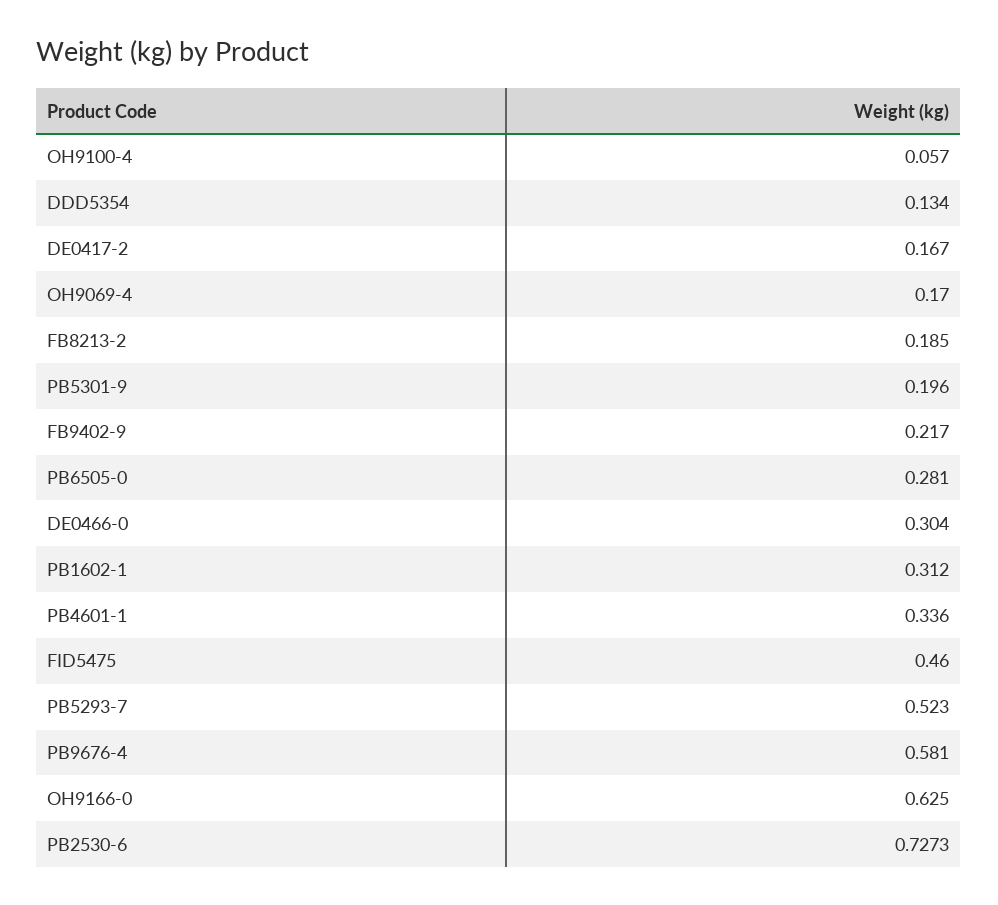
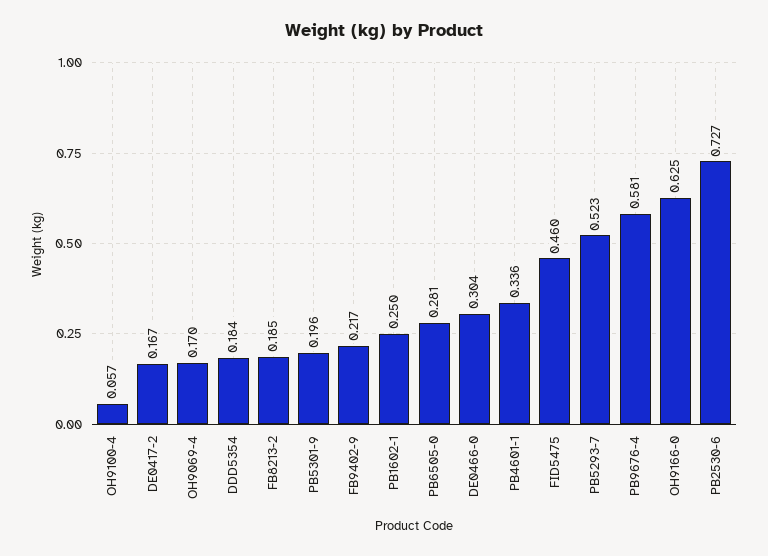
  {
    "OH9100-4": 0.057,
-   "DDD5354": 0.134,
+   "DDD5354": 0.184,
    "DE0417-2": 0.167,
    "OH9069-4": 0.17,
    "FB8213-2": 0.185,
    "PB5301-9": 0.196,
    "FB9402-9": 0.217,
    "PB6505-0": 0.281,
    "DE0466-0": 0.304,
-   "PB1602-1": 0.312,
+   "PB1602-1": 0.25,
    "PB4601-1": 0.336,
    "FID5475": 0.46,
    "PB5293-7": 0.523,
    "PB9676-4": 0.581,
    "OH9166-0": 0.625,
    "PB2530-6": 0.7273
  }

